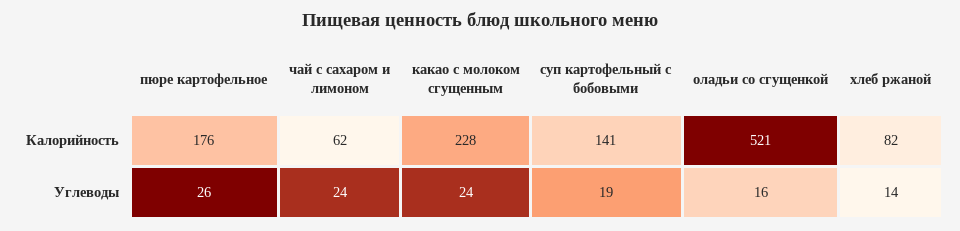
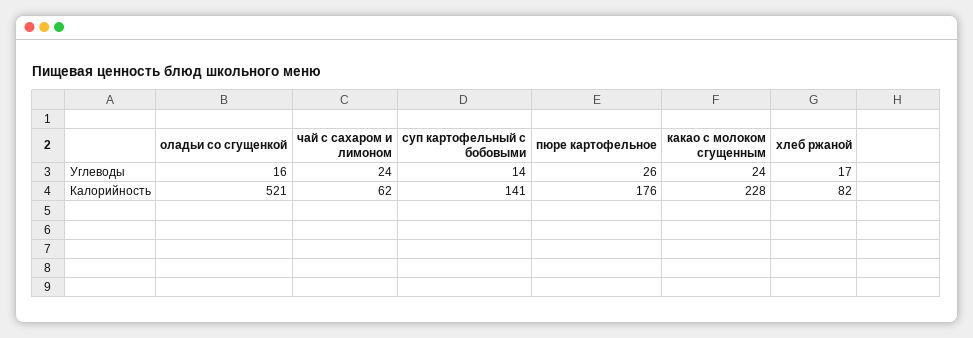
  {
    "пюре картофельное": {
      "Калорийность": 176,
      "Углеводы": 26
    },
    "чай с сахаром и лимоном": {
      "Калорийность": 62,
      "Углеводы": 24
    },
    "какао с молоком сгущенным": {
      "Калорийность": 228,
      "Углеводы": 24
    },
    "суп картофельный с бобовыми": {
      "Калорийность": 141,
-     "Углеводы": 19
+     "Углеводы": 14
    },
    "оладьи со сгущенкой": {
      "Калорийность": 521,
      "Углеводы": 16
    },
    "хлеб ржаной": {
      "Калорийность": 82,
-     "Углеводы": 14
+     "Углеводы": 17
    }
  }

